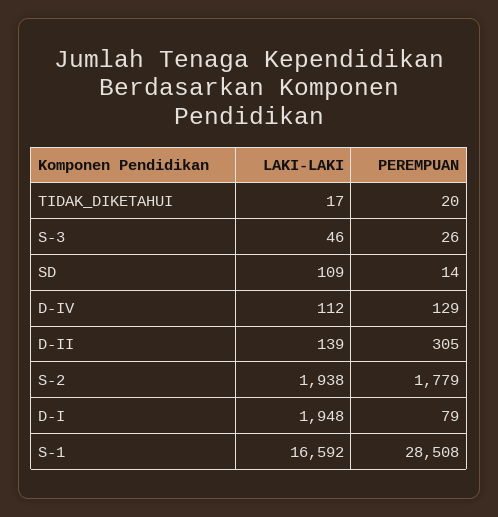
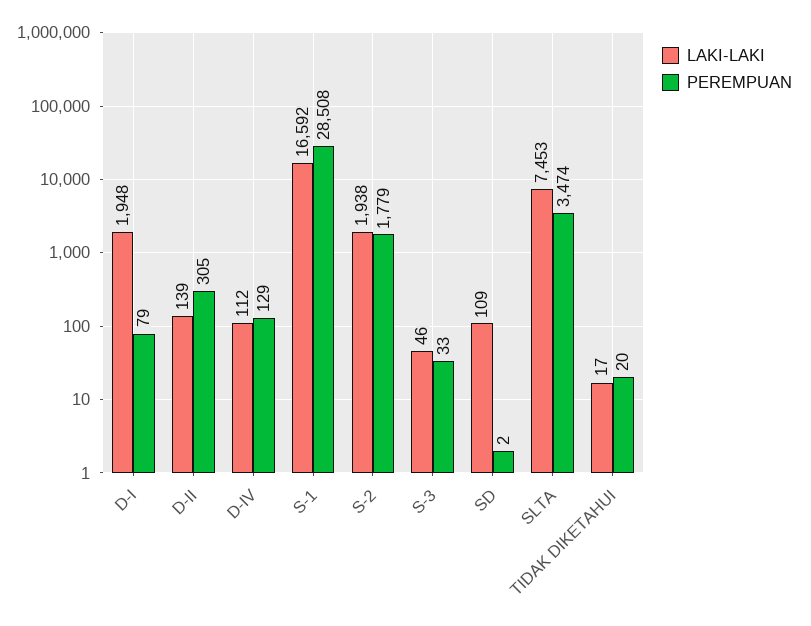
  {
    "LAKI-LAKI": {
      "TIDAK_DIKETAHUI": 17,
      "S-3": 46,
      "SD": 109,
      "D-IV": 112,
      "D-II": 139,
      "S-2": 1938,
      "D-I": 1948,
-     "S-1": 16592
+     "S-1": 16592,
+     "SLTA": 7453
    },
    "PEREMPUAN": {
      "TIDAK_DIKETAHUI": 20,
-     "S-3": 26,
+     "S-3": 33,
-     "SD": 14,
+     "SD": 2,
      "D-IV": 129,
      "D-II": 305,
      "S-2": 1779,
      "D-I": 79,
-     "S-1": 28508
+     "S-1": 28508,
+     "SLTA": 3474
    }
  }

